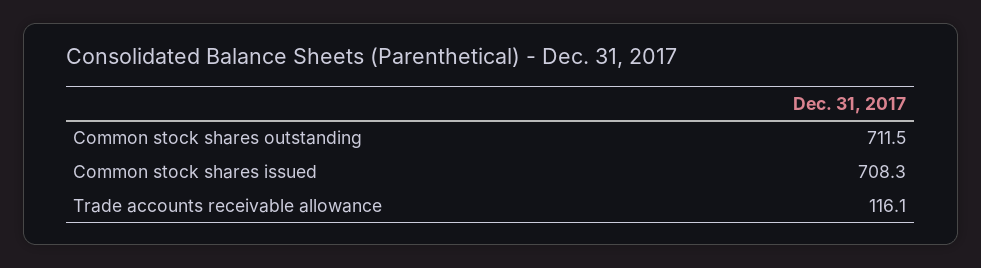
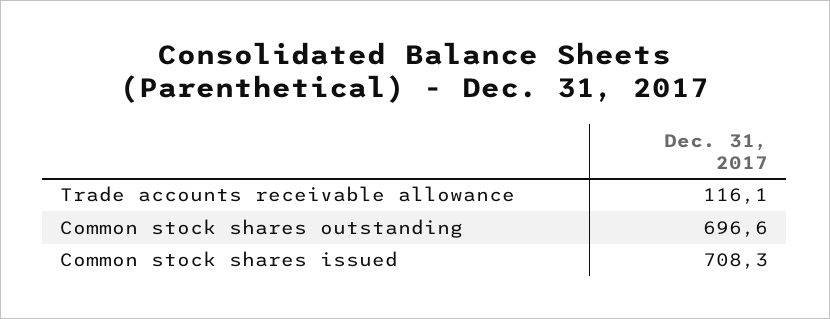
  {
-   "Common stock shares outstanding": 711.5,
+   "Common stock shares outstanding": 696.6,
    "Common stock shares issued": 708.3,
    "Trade accounts receivable allowance": 116.1
  }

